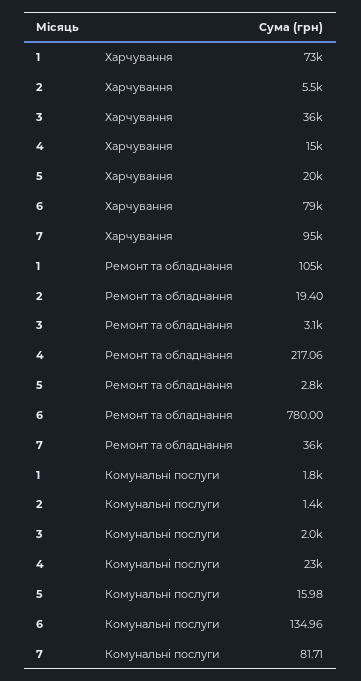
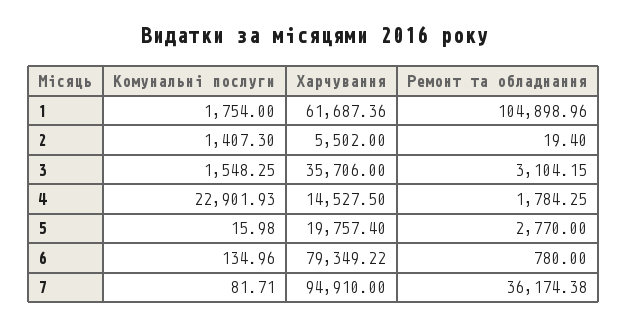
  {
    "1": {
-     "Харчування": 73000,
+     "Харчування": 61687.36,
      "Ремонт та обладнання": 104898.96,
      "Комунальні послуги": 1754
    },
    "2": {
      "Харчування": 5502,
      "Ремонт та обладнання": 19.4,
      "Комунальні послуги": 1407.3
    },
    "3": {
      "Харчування": 35706,
      "Ремонт та обладнання": 3104.15,
-     "Комунальні послуги": 2000
+     "Комунальні послуги": 1548.25
    },
    "4": {
      "Харчування": 14527.5,
-     "Ремонт та обладнання": 217.06,
+     "Ремонт та обладнання": 1784.25,
      "Комунальні послуги": 22901.93
    },
    "5": {
      "Харчування": 19757.4,
      "Ремонт та обладнання": 2770,
      "Комунальні послуги": 15.98
    },
    "6": {
      "Харчування": 79349.22,
      "Ремонт та обладнання": 780,
      "Комунальні послуги": 134.96
    },
    "7": {
      "Харчування": 94910,
      "Ремонт та обладнання": 36174.38,
      "Комунальні послуги": 81.71
    }
  }

